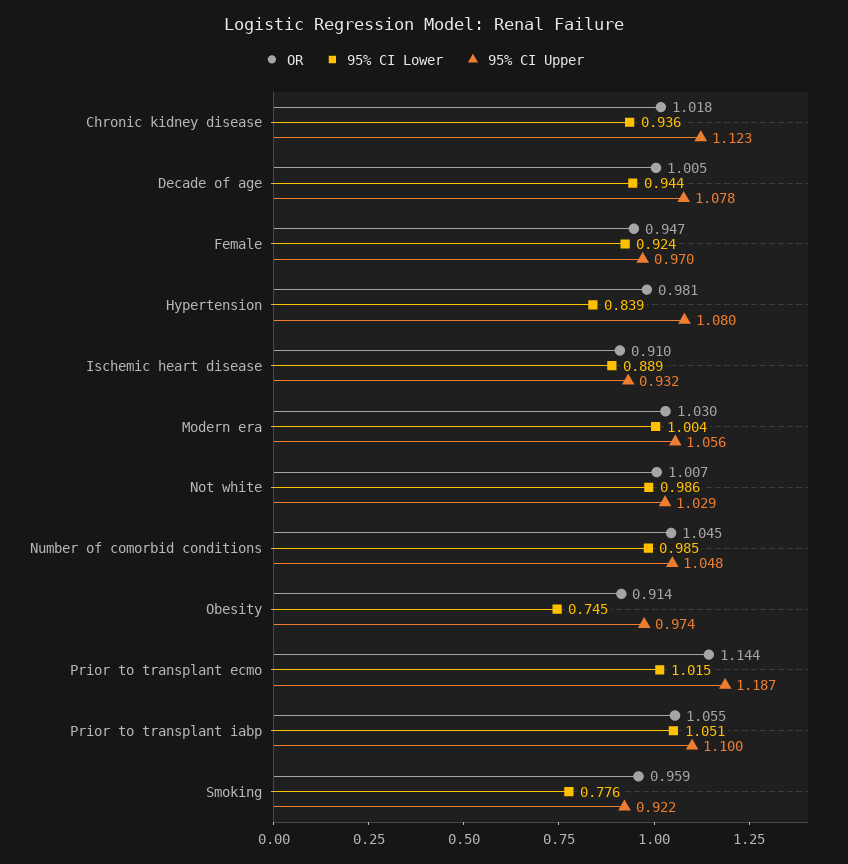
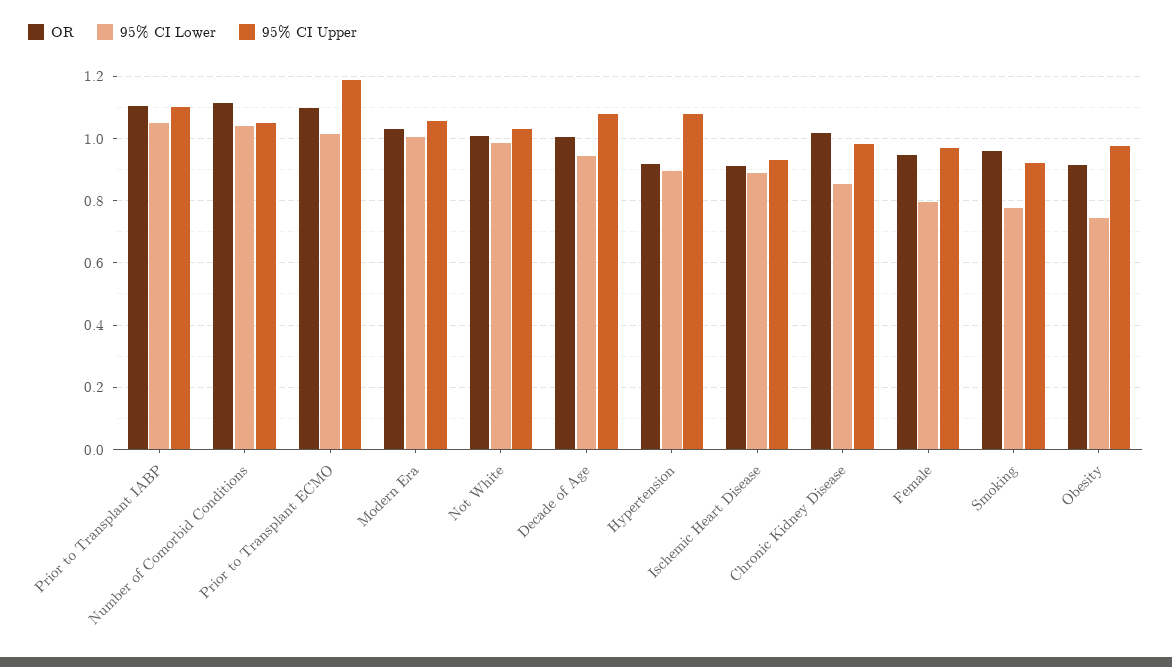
  {
    "OR": {
      "Chronic kidney disease": 1.018,
      "Decade of age": 1.005,
      "Female": 0.947,
-     "Hypertension": 0.981,
+     "Hypertension": 0.92,
      "Ischemic heart disease": 0.91,
      "Modern era": 1.03,
      "Not white": 1.007,
-     "Number of comorbid conditions": 1.045,
+     "Number of comorbid conditions": 1.12,
      "Obesity": 0.914,
-     "Prior to transplant ecmo": 1.144,
+     "Prior to transplant ecmo": 1.1,
-     "Prior to transplant iabp": 1.055,
+     "Prior to transplant iabp": 1.1,
      "Smoking": 0.959
    },
    "95% CI Lower": {
-     "Chronic kidney disease": 0.936,
+     "Chronic kidney disease": 0.86,
      "Decade of age": 0.944,
-     "Female": 0.924,
+     "Female": 0.8,
-     "Hypertension": 0.839,
+     "Hypertension": 0.9,
      "Ischemic heart disease": 0.889,
      "Modern era": 1.004,
      "Not white": 0.986,
-     "Number of comorbid conditions": 0.985,
+     "Number of comorbid conditions": 1.04,
      "Obesity": 0.745,
      "Prior to transplant ecmo": 1.015,
      "Prior to transplant iabp": 1.051,
      "Smoking": 0.776
    },
    "95% CI Upper": {
-     "Chronic kidney disease": 1.123,
+     "Chronic kidney disease": 0.98,
      "Decade of age": 1.078,
      "Female": 0.97,
      "Hypertension": 1.08,
      "Ischemic heart disease": 0.932,
      "Modern era": 1.056,
      "Not white": 1.029,
      "Number of comorbid conditions": 1.048,
      "Obesity": 0.974,
      "Prior to transplant ecmo": 1.187,
      "Prior to transplant iabp": 1.1,
      "Smoking": 0.922
    }
  }

